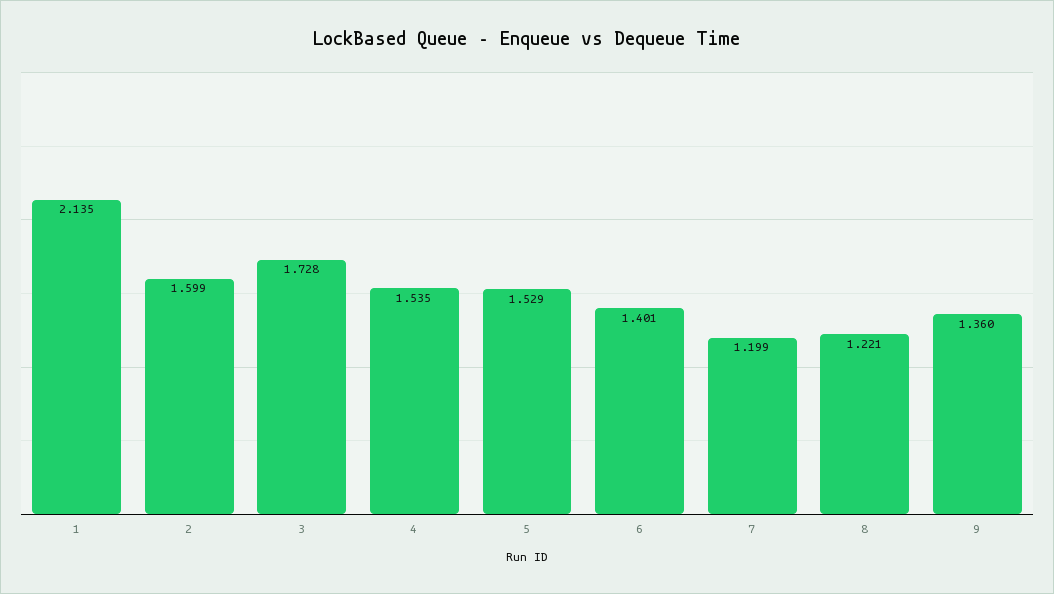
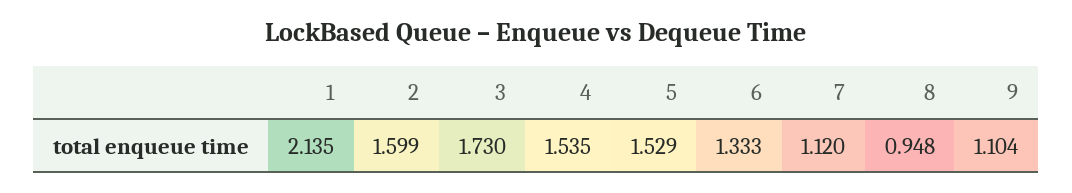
  {
    "1": 2.135,
    "2": 1.599,
-   "3": 1.728,
+   "3": 1.73,
    "4": 1.535,
    "5": 1.529,
-   "6": 1.401,
+   "6": 1.333,
-   "7": 1.199,
+   "7": 1.12,
-   "8": 1.221,
+   "8": 0.948,
-   "9": 1.36
+   "9": 1.104
  }

